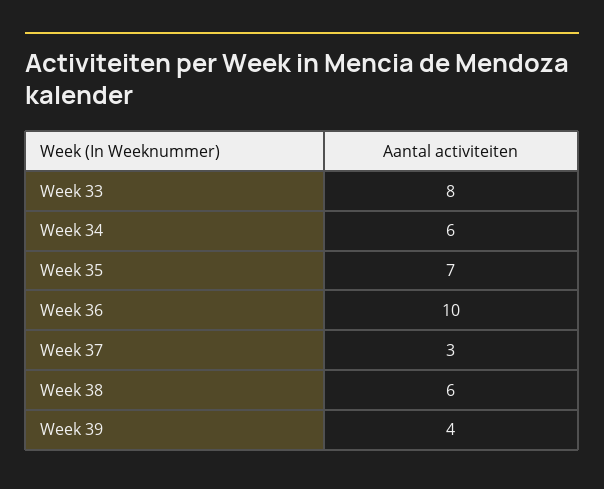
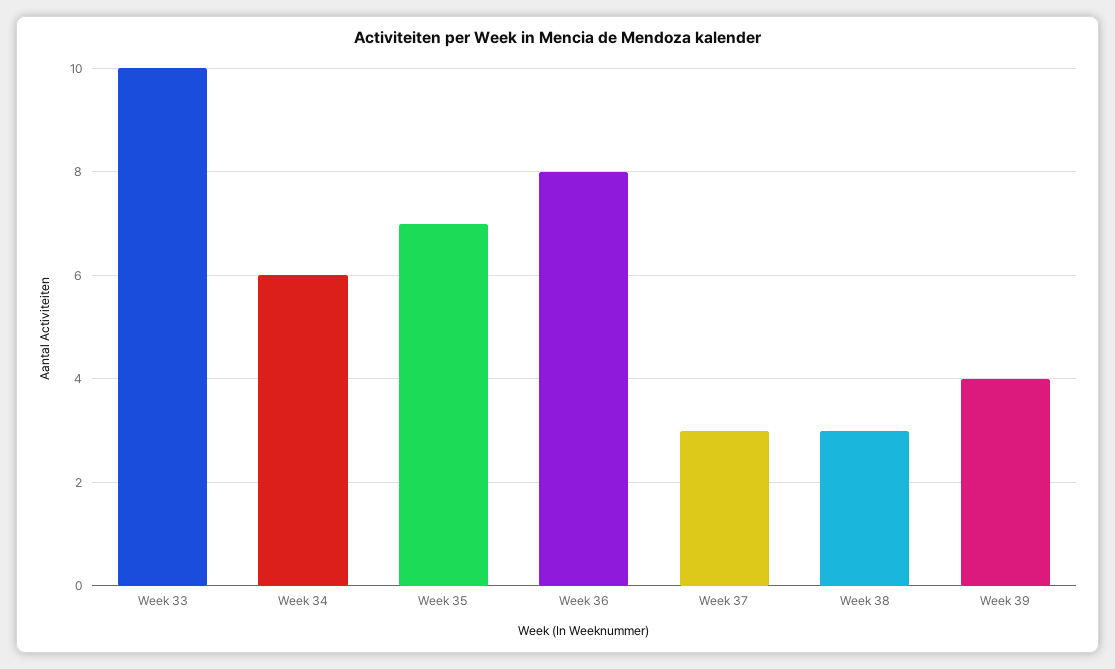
  {
-   "Week 33": 8,
+   "Week 33": 10,
    "Week 34": 6,
    "Week 35": 7,
-   "Week 36": 10,
+   "Week 36": 8,
    "Week 37": 3,
-   "Week 38": 6,
+   "Week 38": 3,
    "Week 39": 4
  }

